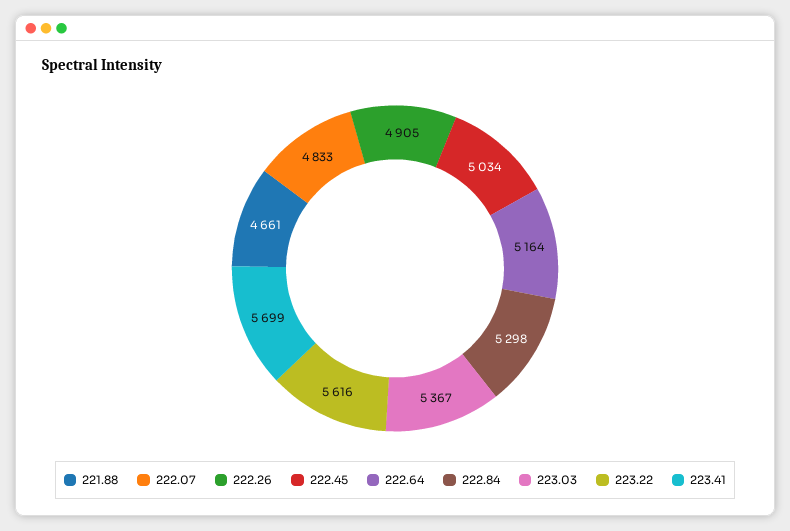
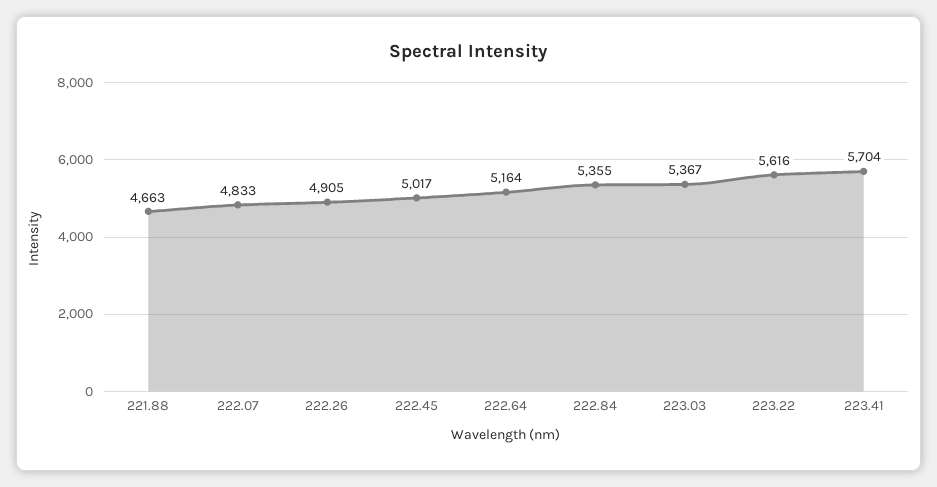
  {
-   "221.88": 4661,
+   "221.88": 4663,
    "222.07": 4833,
    "222.26": 4905,
-   "222.45": 5034,
+   "222.45": 5017,
    "222.64": 5164,
-   "222.84": 5298,
+   "222.84": 5355,
    "223.03": 5367,
    "223.22": 5616,
-   "223.41": 5699
+   "223.41": 5704
  }

